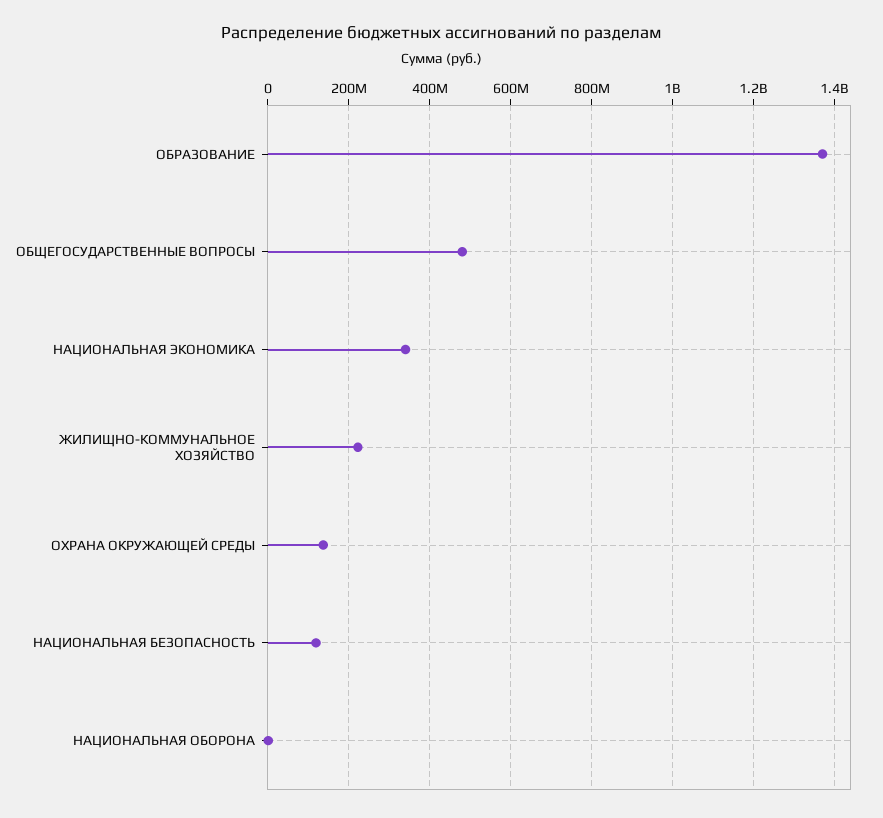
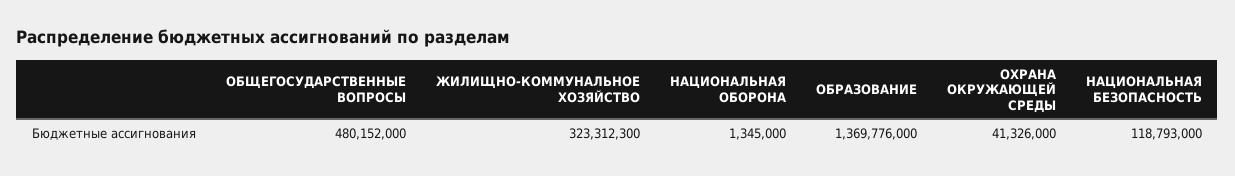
  {
    "ОБРАЗОВАНИЕ": 1369776000,
    "ОБЩЕГОСУДАРСТВЕННЫЕ ВОПРОСЫ": 480152000,
-   "НАЦИОНАЛЬНАЯ ЭКОНОМИКА": 340000000,
-   "ЖИЛИЩНО-КОММУНАЛЬНОЕ ХОЗЯЙСТВО": 220000000,
+   "ЖИЛИЩНО-КОММУНАЛЬНОЕ ХОЗЯЙСТВО": 323312300,
-   "ОХРАНА ОКРУЖАЮЩЕЙ СРЕДЫ": 140000000,
+   "ОХРАНА ОКРУЖАЮЩЕЙ СРЕДЫ": 41326000,
    "НАЦИОНАЛЬНАЯ БЕЗОПАСНОСТЬ": 118793000,
    "НАЦИОНАЛЬНАЯ ОБОРОНА": 1345000
  }

